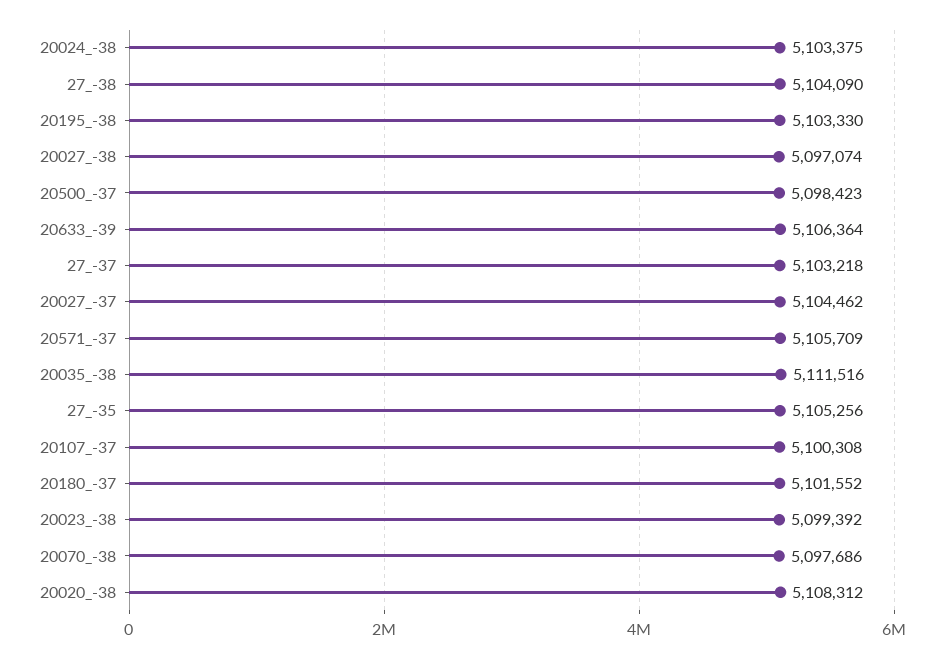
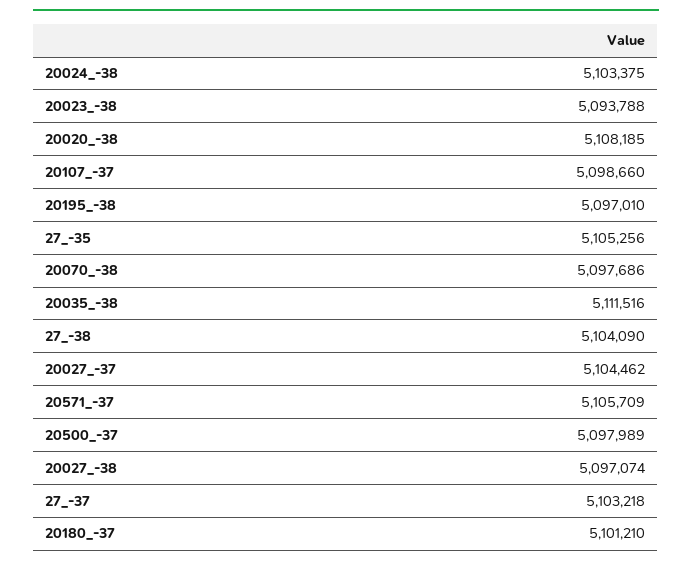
  {
    "20024_-38": 5103375,
    "27_-38": 5104090,
-   "20195_-38": 5103330,
+   "20195_-38": 5097010,
    "20027_-38": 5097074,
-   "20500_-37": 5098423,
+   "20500_-37": 5097989,
-   "20633_-39": 5106364,
    "27_-37": 5103218,
    "20027_-37": 5104462,
    "20571_-37": 5105709,
    "20035_-38": 5111516,
    "27_-35": 5105256,
-   "20107_-37": 5100308,
+   "20107_-37": 5098660,
-   "20180_-37": 5101552,
+   "20180_-37": 5101210,
-   "20023_-38": 5099392,
+   "20023_-38": 5093788,
    "20070_-38": 5097686,
-   "20020_-38": 5108312
+   "20020_-38": 5108185
  }

